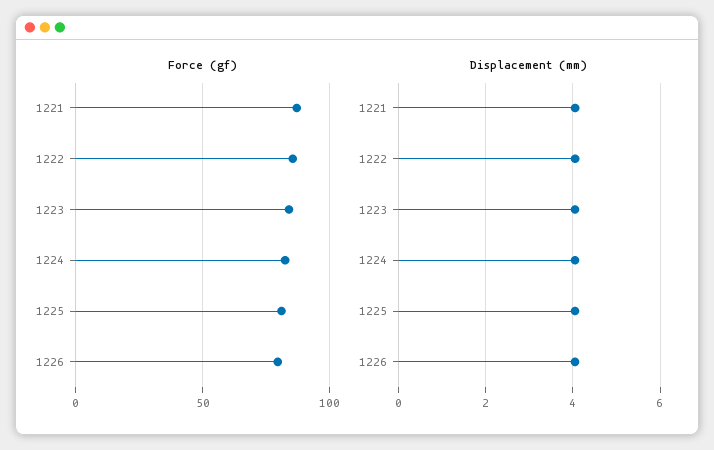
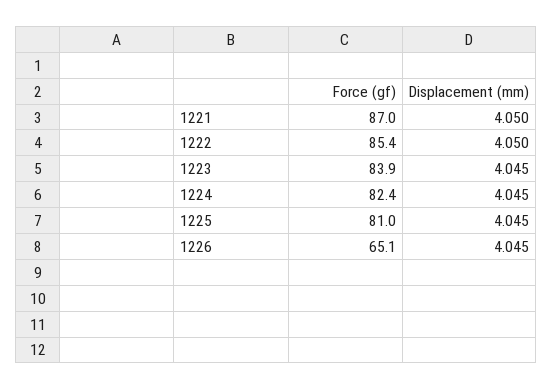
  {
    "Force (gf)": {
      "1221": 87,
      "1222": 85.4,
      "1223": 83.9,
      "1224": 82.4,
      "1225": 81,
-     "1226": 80
+     "1226": 65.1
    },
    "Displacement (mm)": {
      "1221": 4.05,
      "1222": 4.05,
      "1223": 4.045,
      "1224": 4.045,
      "1225": 4.045,
      "1226": 4.045
    }
  }

